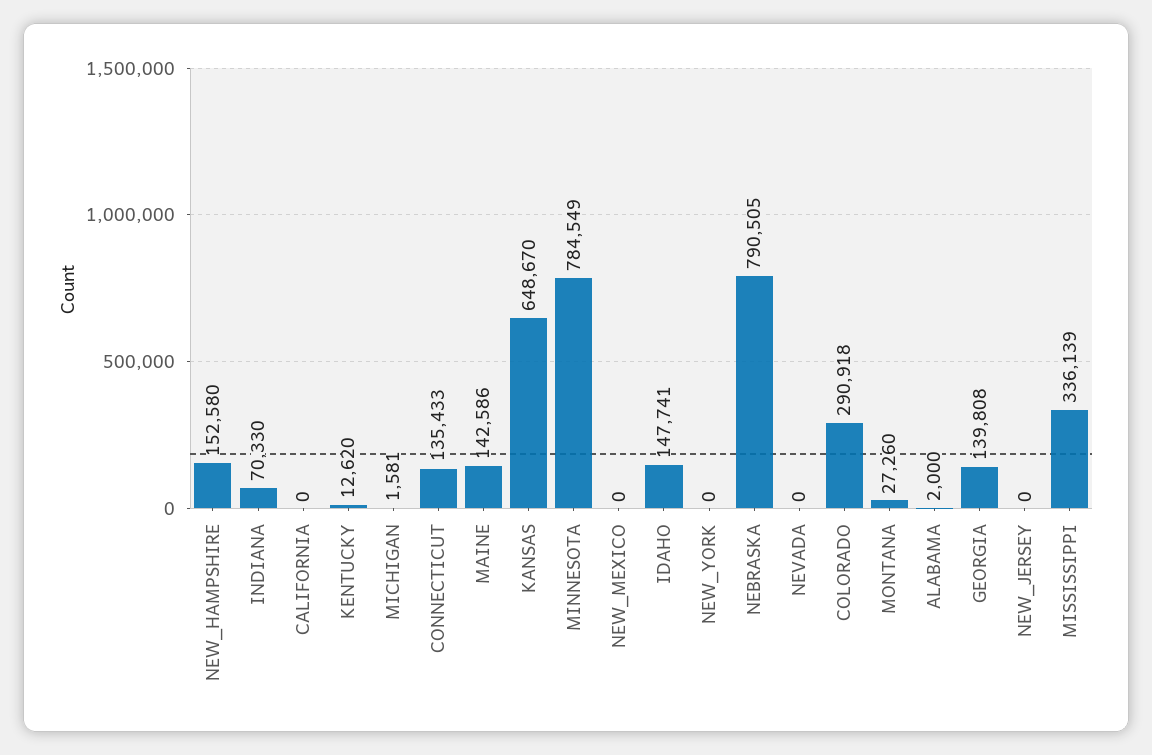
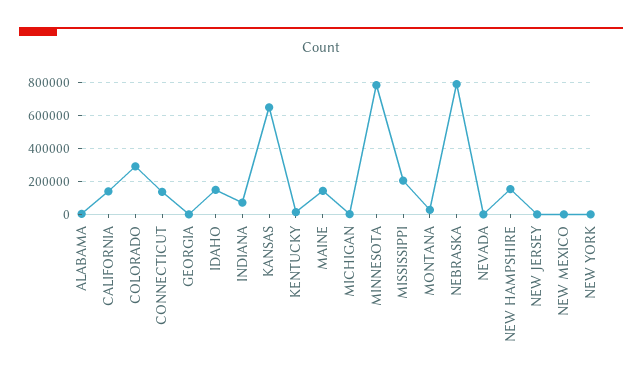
  {
    "NEW_HAMPSHIRE": 152580,
    "INDIANA": 70330,
-   "CALIFORNIA": 0,
+   "CALIFORNIA": 150000,
    "KENTUCKY": 12620,
    "MICHIGAN": 1581,
    "CONNECTICUT": 135433,
    "MAINE": 142586,
    "KANSAS": 648670,
    "MINNESOTA": 784549,
    "NEW_MEXICO": 0,
    "IDAHO": 147741,
    "NEW_YORK": 0,
    "NEBRASKA": 790505,
    "NEVADA": 0,
    "COLORADO": 290918,
    "MONTANA": 27260,
    "ALABAMA": 2000,
-   "GEORGIA": 139808,
+   "GEORGIA": 0,
    "NEW_JERSEY": 0,
-   "MISSISSIPPI": 336139
+   "MISSISSIPPI": 200000
  }

